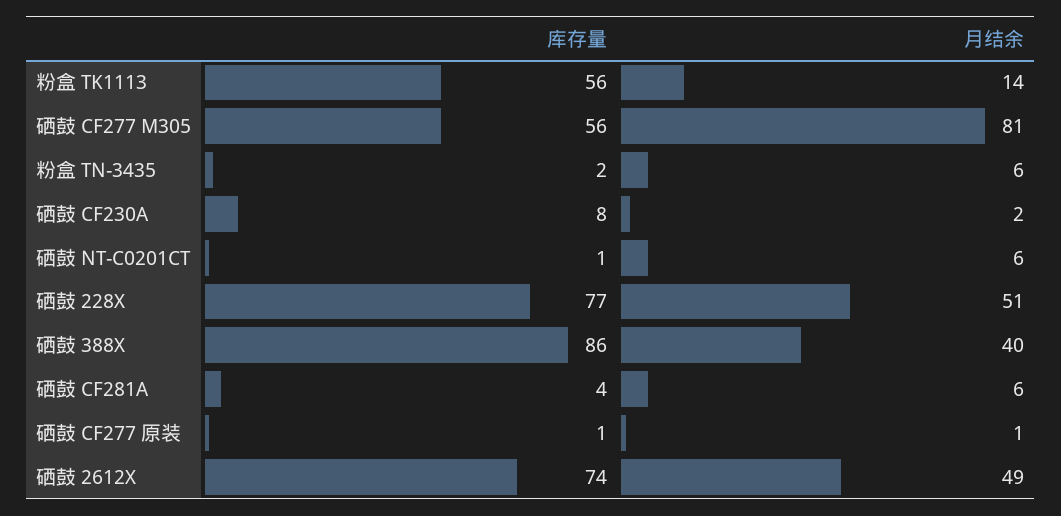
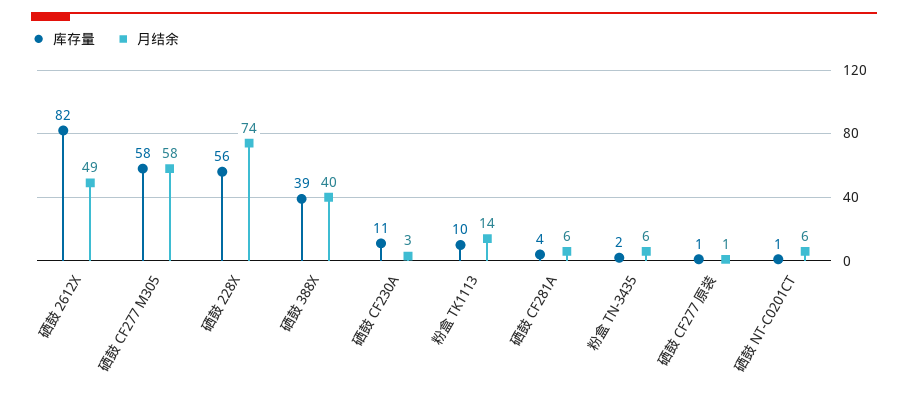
  {
    "库存量": {
-     "粉盒 TK1113": 56,
+     "粉盒 TK1113": 10,
-     "硒鼓 CF277 M305": 56,
+     "硒鼓 CF277 M305": 58,
      "粉盒 TN-3435": 2,
-     "硒鼓 CF230A": 8,
+     "硒鼓 CF230A": 11,
      "硒鼓 NT-C0201CT": 1,
-     "硒鼓 228X": 77,
+     "硒鼓 228X": 56,
-     "硒鼓 388X": 86,
+     "硒鼓 388X": 39,
      "硒鼓 CF281A": 4,
      "硒鼓 CF277 原装": 1,
-     "硒鼓 2612X": 74
+     "硒鼓 2612X": 82
    },
    "月结余": {
      "粉盒 TK1113": 14,
-     "硒鼓 CF277 M305": 81,
+     "硒鼓 CF277 M305": 58,
      "粉盒 TN-3435": 6,
-     "硒鼓 CF230A": 2,
+     "硒鼓 CF230A": 3,
      "硒鼓 NT-C0201CT": 6,
-     "硒鼓 228X": 51,
+     "硒鼓 228X": 74,
      "硒鼓 388X": 40,
      "硒鼓 CF281A": 6,
      "硒鼓 CF277 原装": 1,
      "硒鼓 2612X": 49
    }
  }

